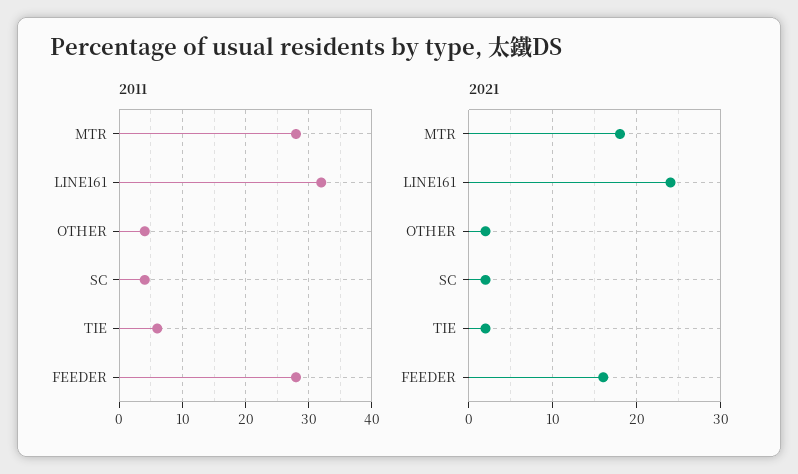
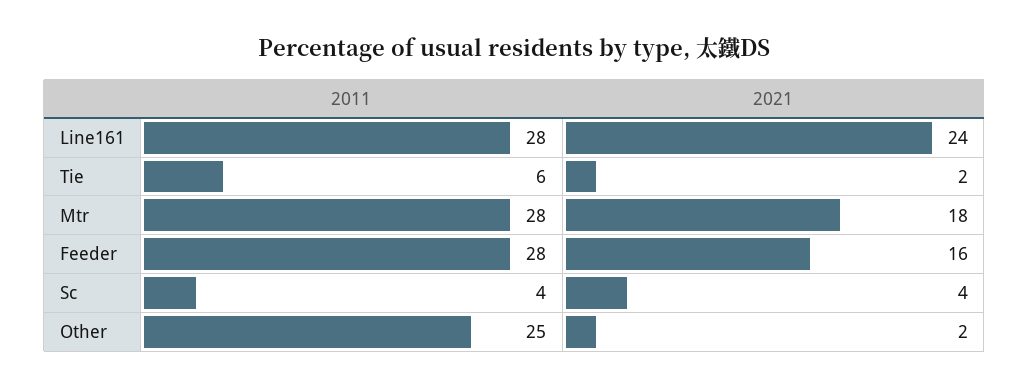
  {
    "2011": {
      "MTR": 28,
-     "LINE161": 32,
+     "LINE161": 28,
-     "OTHER": 4,
+     "OTHER": 25,
      "SC": 4,
      "TIE": 6,
      "FEEDER": 28
    },
    "2021": {
      "MTR": 18,
      "LINE161": 24,
      "OTHER": 2,
-     "SC": 2,
+     "SC": 4,
      "TIE": 2,
      "FEEDER": 16
    }
  }

